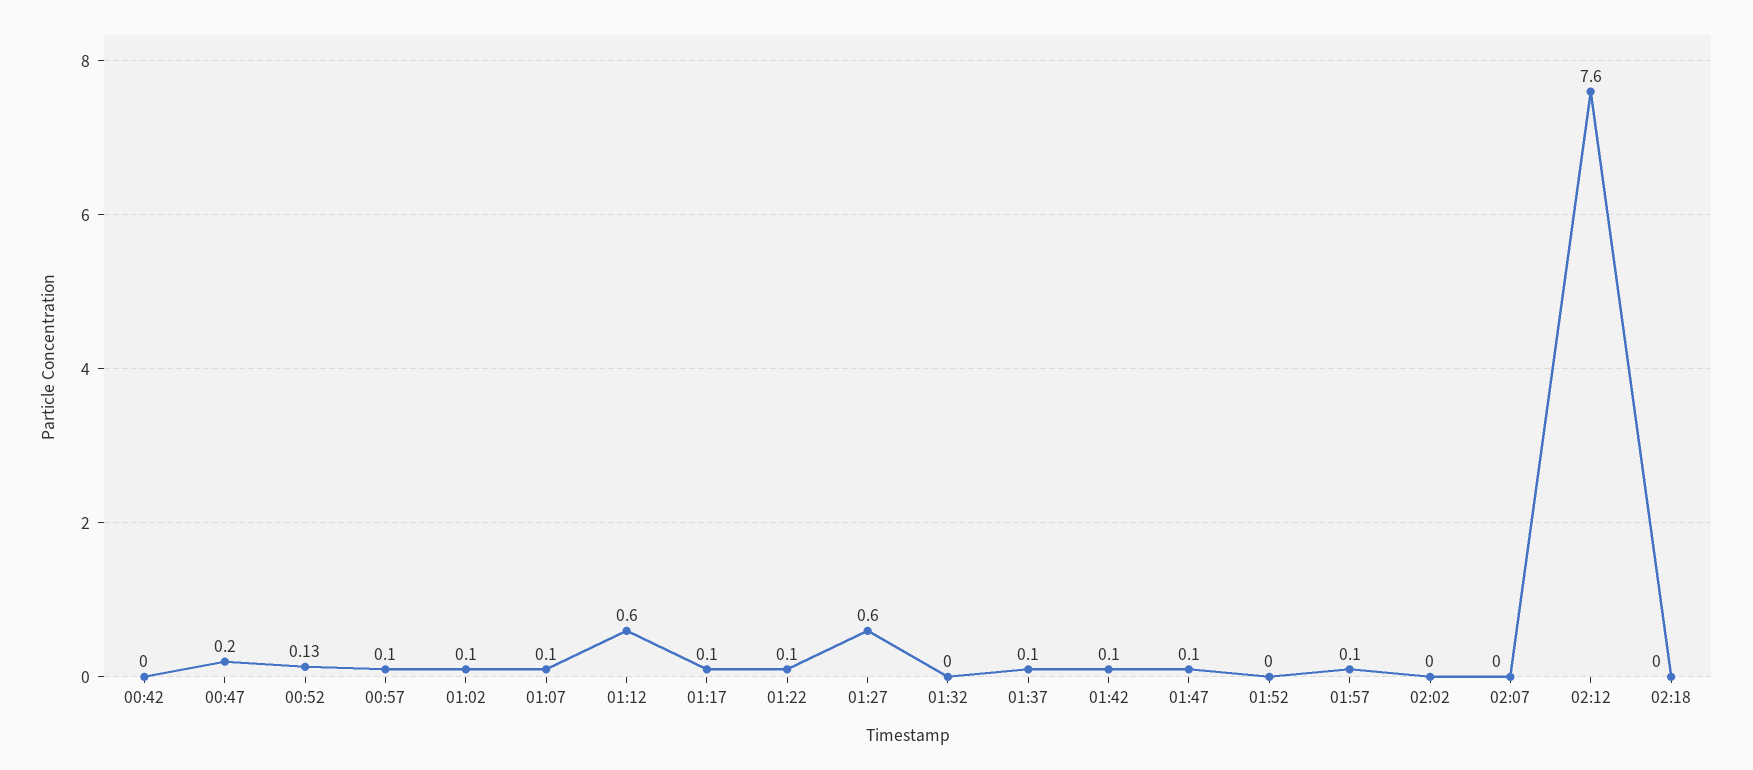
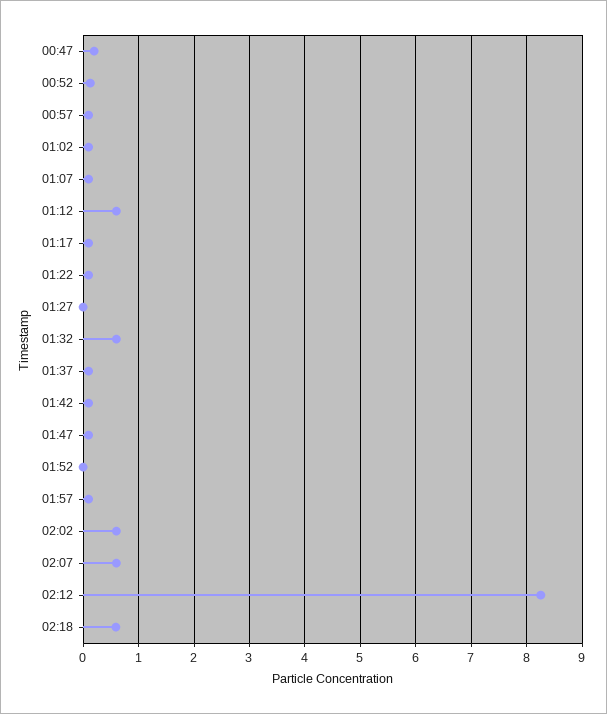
  {
-   "00:42": 0,
    "00:47": 0.2,
    "00:52": 0.13,
    "00:57": 0.1,
    "01:02": 0.1,
    "01:07": 0.1,
    "01:12": 0.6,
    "01:17": 0.1,
    "01:22": 0.1,
-   "01:27": 0.6,
+   "01:27": 0,
-   "01:32": 0,
+   "01:32": 0.6,
    "01:37": 0.1,
    "01:42": 0.1,
    "01:47": 0.1,
    "01:52": 0,
    "01:57": 0.1,
-   "02:02": 0,
+   "02:02": 0.6,
-   "02:07": 0,
+   "02:07": 0.6,
-   "02:12": 7.6,
+   "02:12": 8.2,
-   "02:18": 0
+   "02:18": 0.6
  }

